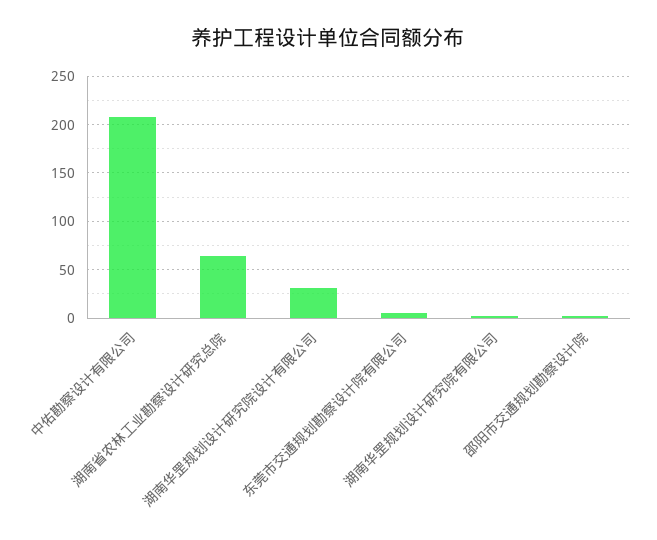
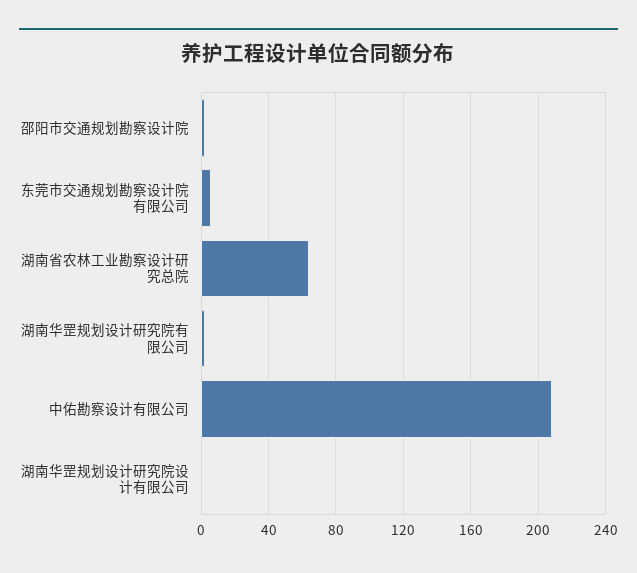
  {
    "中佑勘察设计有限公司": 210,
    "湖南省农林工业勘察设计研究总院": 65,
-   "湖南华罡规划设计研究院设计有限公司": 30,
+   "湖南华罡规划设计研究院设计有限公司": 0,
    "东莞市交通规划勘察设计院有限公司": 5,
    "湖南华罡规划设计研究院有限公司": 5,
    "邵阳市交通规划勘察设计院": 5
  }

